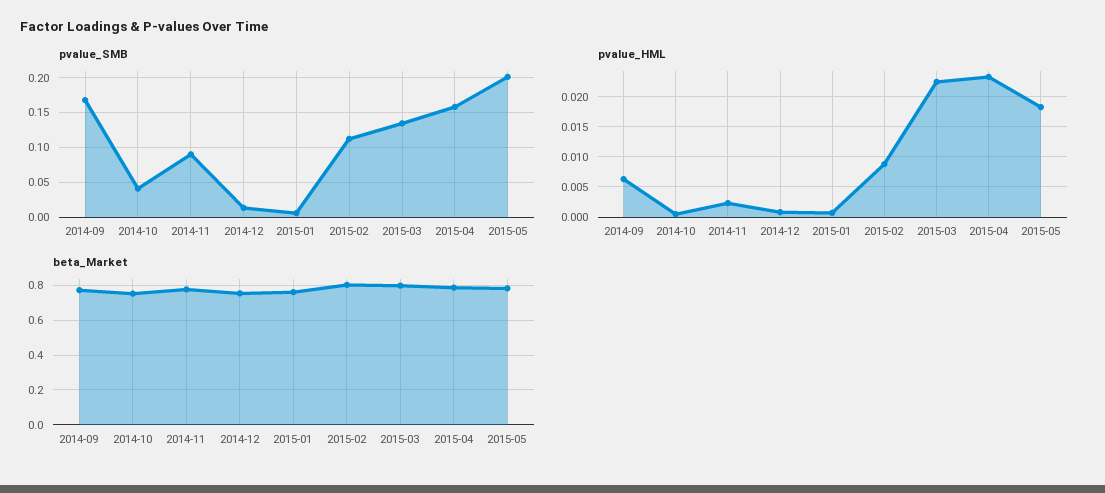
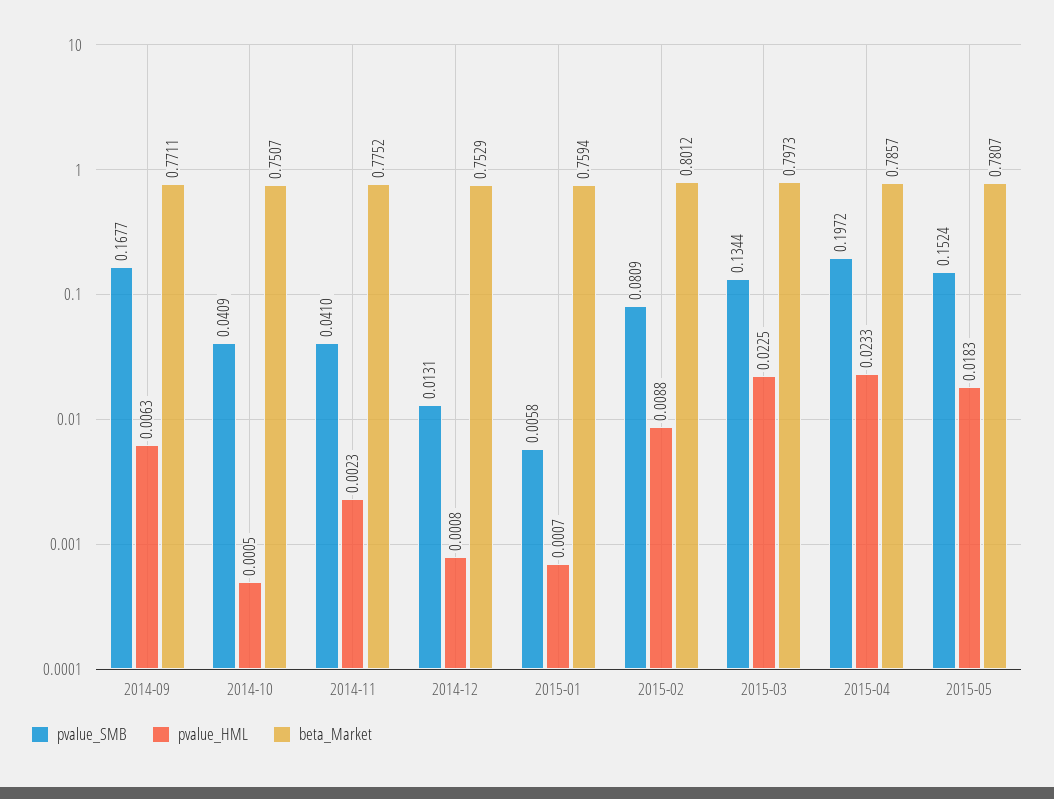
  {
    "pvalue_SMB": {
      "2014-09": 0.1677,
      "2014-10": 0.0409,
-     "2014-11": 0.09,
+     "2014-11": 0.041,
      "2014-12": 0.0131,
      "2015-01": 0.0058,
-     "2015-02": 0.11,
+     "2015-02": 0.0809,
      "2015-03": 0.1344,
-     "2015-04": 0.16,
+     "2015-04": 0.1972,
-     "2015-05": 0.2
+     "2015-05": 0.1524
    },
    "pvalue_HML": {
      "2014-09": 0.0063,
      "2014-10": 0.0005,
      "2014-11": 0.0023,
      "2014-12": 0.0008,
      "2015-01": 0.0007,
      "2015-02": 0.0088,
      "2015-03": 0.0225,
      "2015-04": 0.0233,
      "2015-05": 0.0183
    },
    "beta_Market": {
      "2014-09": 0.7711,
      "2014-10": 0.7507,
      "2014-11": 0.7752,
      "2014-12": 0.7529,
      "2015-01": 0.7594,
      "2015-02": 0.8012,
      "2015-03": 0.7973,
      "2015-04": 0.7857,
      "2015-05": 0.7807
    }
  }

